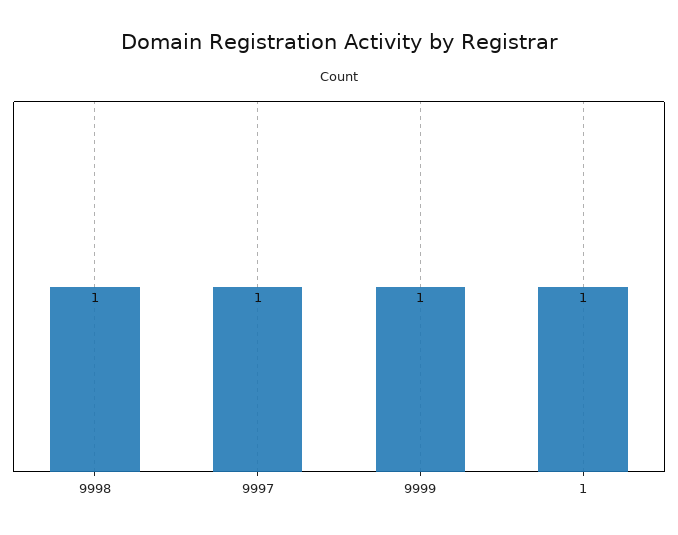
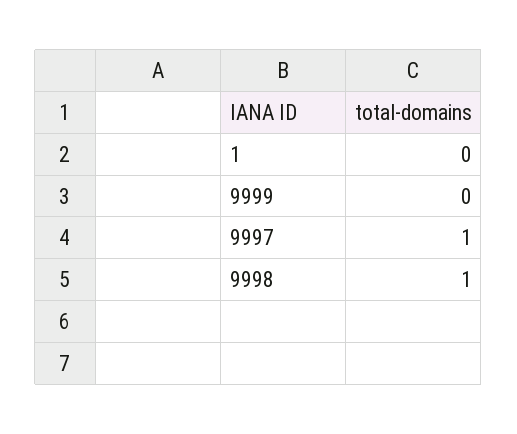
  {
    "9998": 1,
    "9997": 1,
-   "9999": 1,
+   "9999": 0,
-   "1": 1
+   "1": 0
  }

